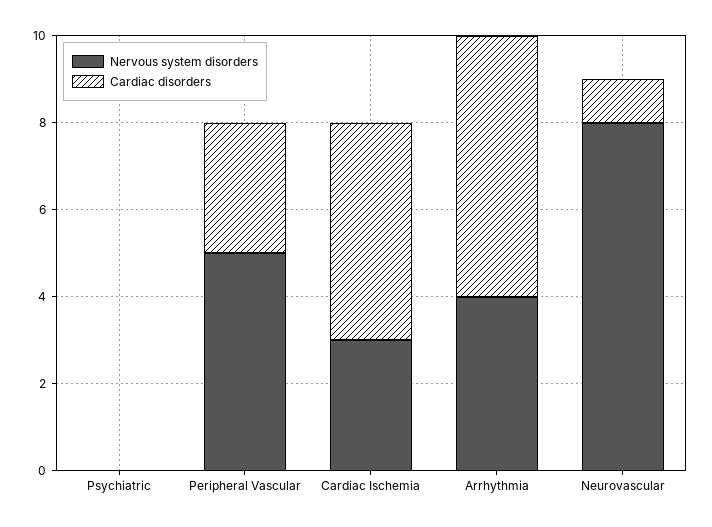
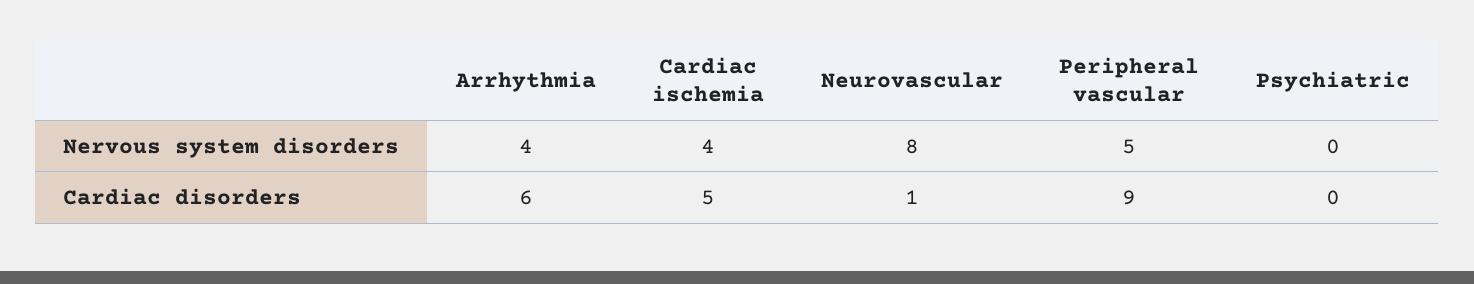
  {
    "Nervous system disorders": {
      "Psychiatric": 0,
      "Peripheral Vascular": 5,
-     "Cardiac Ischemia": 3,
+     "Cardiac Ischemia": 4,
      "Arrhythmia": 4,
      "Neurovascular": 8
    },
    "Cardiac disorders": {
      "Psychiatric": 0,
-     "Peripheral Vascular": 3,
+     "Peripheral Vascular": 9,
      "Cardiac Ischemia": 5,
      "Arrhythmia": 6,
      "Neurovascular": 1
    }
  }

